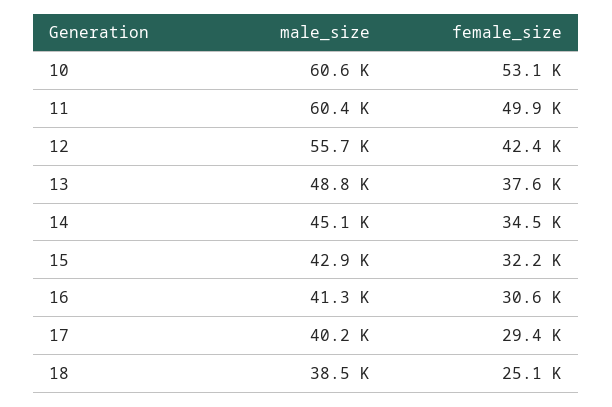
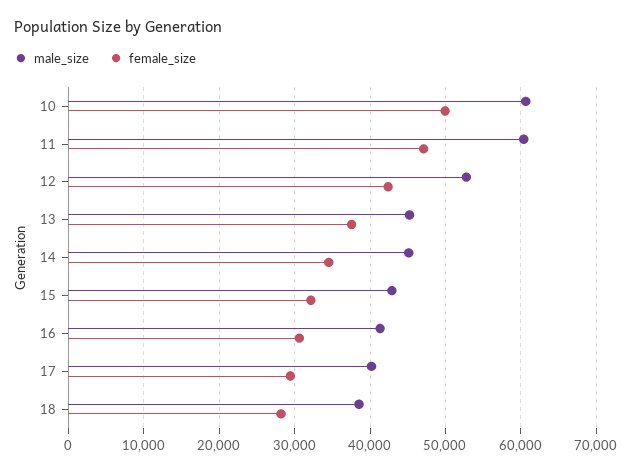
  {
    "male_size": {
      "10": 60600,
      "11": 60400,
-     "12": 55700,
+     "12": 53000,
-     "13": 48800,
+     "13": 45000,
      "14": 45100,
      "15": 42900,
      "16": 41300,
      "17": 40200,
      "18": 38500
    },
    "female_size": {
-     "10": 53100,
+     "10": 50000,
-     "11": 49900,
+     "11": 47000,
      "12": 42400,
      "13": 37600,
      "14": 34500,
      "15": 32200,
      "16": 30600,
      "17": 29400,
-     "18": 25100
+     "18": 28000
    }
  }

